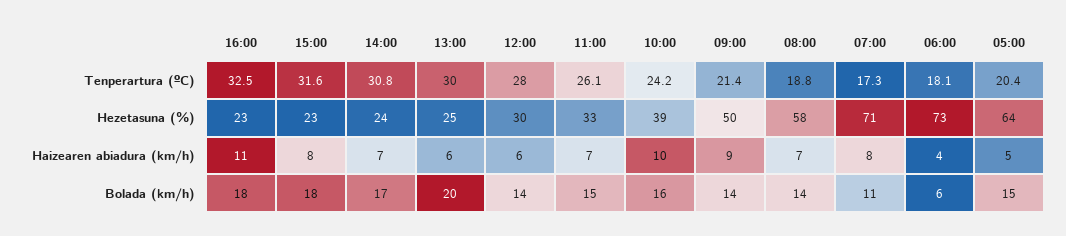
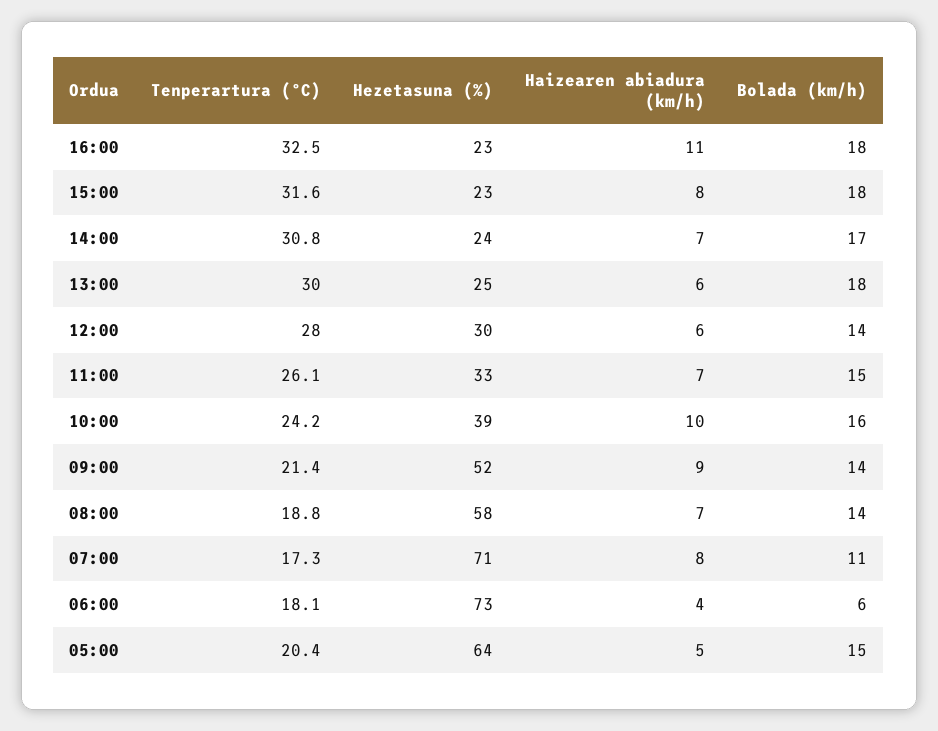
  {
    "16:00": {
      "Tenperartura (ºC)": 32.5,
      "Hezetasuna (%)": 23,
      "Haizearen abiadura (km/h)": 11,
      "Bolada (km/h)": 18
    },
    "15:00": {
      "Tenperartura (ºC)": 31.6,
      "Hezetasuna (%)": 23,
      "Haizearen abiadura (km/h)": 8,
      "Bolada (km/h)": 18
    },
    "14:00": {
      "Tenperartura (ºC)": 30.8,
      "Hezetasuna (%)": 24,
      "Haizearen abiadura (km/h)": 7,
      "Bolada (km/h)": 17
    },
    "13:00": {
      "Tenperartura (ºC)": 30,
      "Hezetasuna (%)": 25,
      "Haizearen abiadura (km/h)": 6,
-     "Bolada (km/h)": 20
+     "Bolada (km/h)": 18
    },
    "12:00": {
      "Tenperartura (ºC)": 28,
      "Hezetasuna (%)": 30,
      "Haizearen abiadura (km/h)": 6,
      "Bolada (km/h)": 14
    },
    "11:00": {
      "Tenperartura (ºC)": 26.1,
      "Hezetasuna (%)": 33,
      "Haizearen abiadura (km/h)": 7,
      "Bolada (km/h)": 15
    },
    "10:00": {
      "Tenperartura (ºC)": 24.2,
      "Hezetasuna (%)": 39,
      "Haizearen abiadura (km/h)": 10,
      "Bolada (km/h)": 16
    },
    "09:00": {
      "Tenperartura (ºC)": 21.4,
-     "Hezetasuna (%)": 50,
+     "Hezetasuna (%)": 52,
      "Haizearen abiadura (km/h)": 9,
      "Bolada (km/h)": 14
    },
    "08:00": {
      "Tenperartura (ºC)": 18.8,
      "Hezetasuna (%)": 58,
      "Haizearen abiadura (km/h)": 7,
      "Bolada (km/h)": 14
    },
    "07:00": {
      "Tenperartura (ºC)": 17.3,
      "Hezetasuna (%)": 71,
      "Haizearen abiadura (km/h)": 8,
      "Bolada (km/h)": 11
    },
    "06:00": {
      "Tenperartura (ºC)": 18.1,
      "Hezetasuna (%)": 73,
      "Haizearen abiadura (km/h)": 4,
      "Bolada (km/h)": 6
    },
    "05:00": {
      "Tenperartura (ºC)": 20.4,
      "Hezetasuna (%)": 64,
      "Haizearen abiadura (km/h)": 5,
      "Bolada (km/h)": 15
    }
  }

